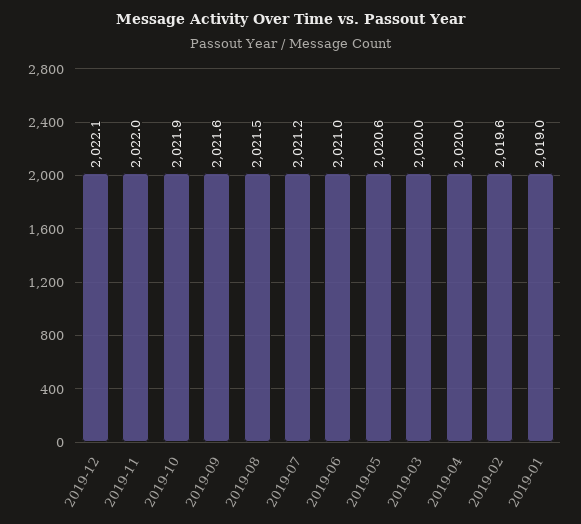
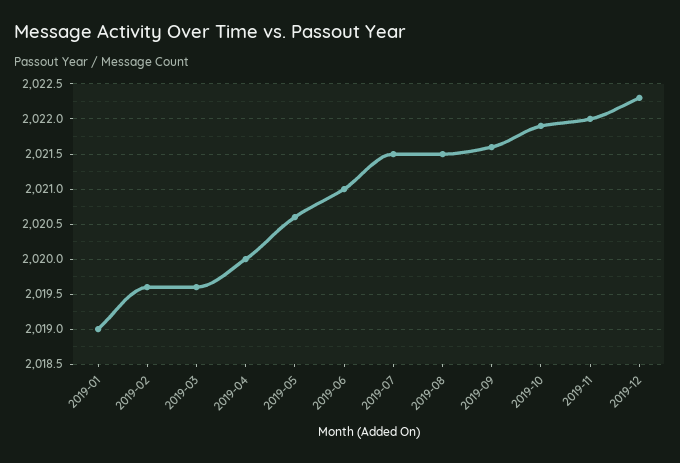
  {
-   "2019-12": 2022.1,
+   "2019-12": 2022.3,
    "2019-11": 2022,
    "2019-10": 2021.9,
    "2019-09": 2021.6,
    "2019-08": 2021.5,
-   "2019-07": 2021.2,
+   "2019-07": 2021.5,
    "2019-06": 2021,
    "2019-05": 2020.6,
-   "2019-03": 2020,
+   "2019-03": 2019.6,
    "2019-04": 2020,
    "2019-02": 2019.6,
    "2019-01": 2019
  }

